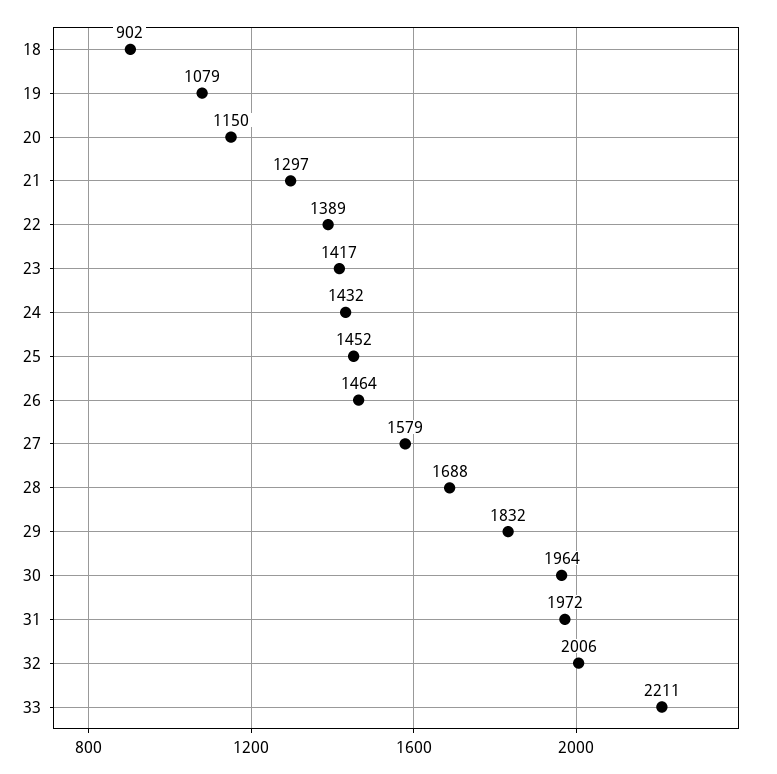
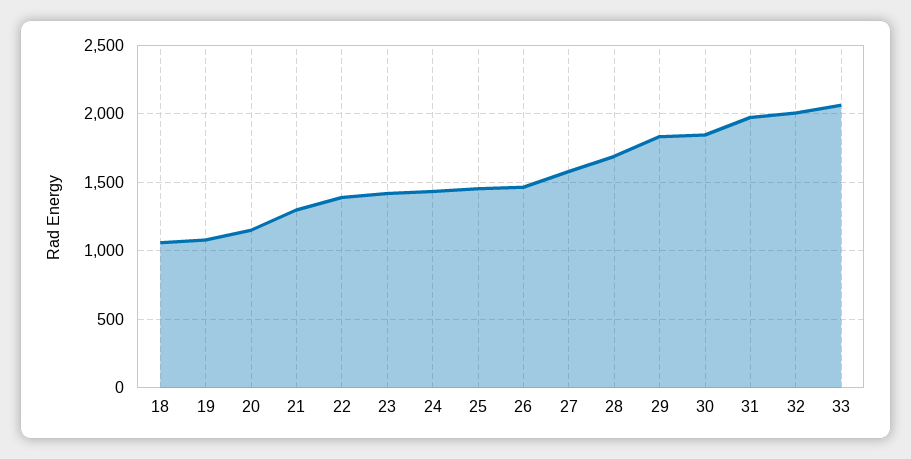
  {
-   "18": 902,
+   "18": 1050,
    "19": 1079,
    "20": 1150,
    "21": 1297,
    "22": 1389,
    "23": 1417,
    "24": 1432,
    "25": 1452,
    "26": 1464,
    "27": 1579,
    "28": 1688,
    "29": 1832,
-   "30": 1964,
+   "30": 1850,
    "31": 1972,
    "32": 2006,
-   "33": 2211
+   "33": 2050
  }

